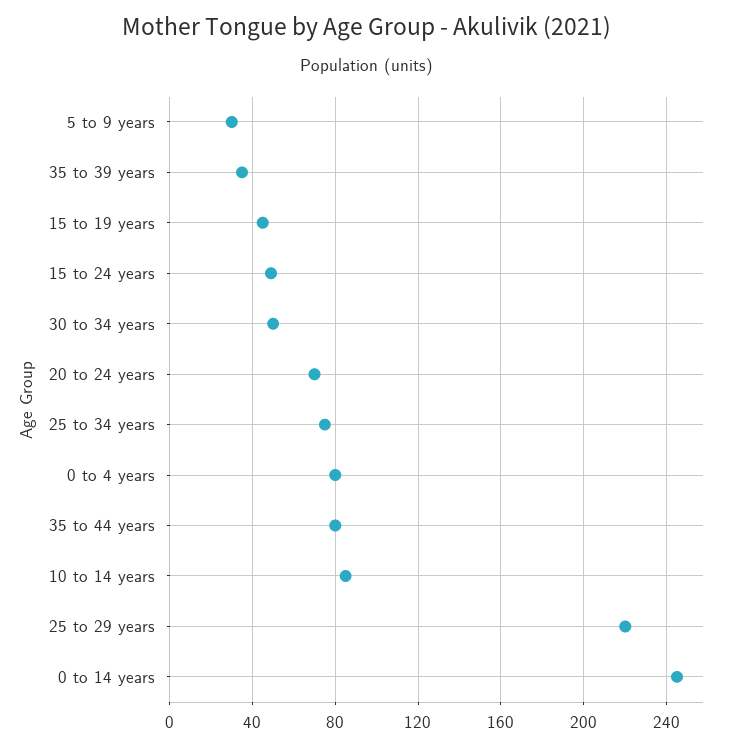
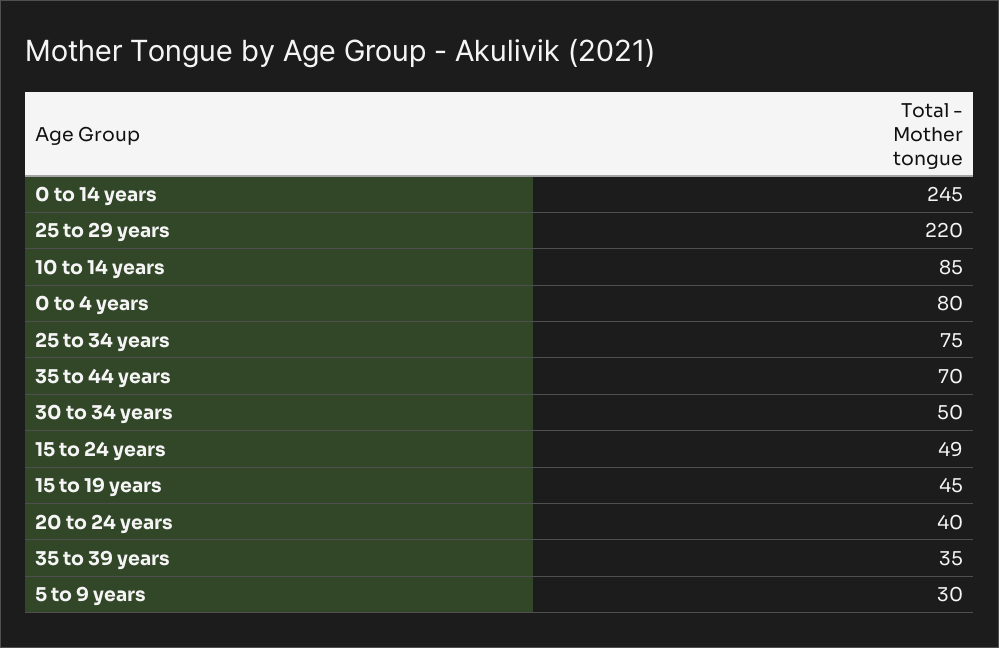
  {
    "5 to 9 years": 30,
    "35 to 39 years": 35,
    "15 to 19 years": 45,
    "15 to 24 years": 49,
    "30 to 34 years": 50,
-   "20 to 24 years": 70,
+   "20 to 24 years": 40,
    "25 to 34 years": 75,
    "0 to 4 years": 80,
-   "35 to 44 years": 80,
+   "35 to 44 years": 70,
    "10 to 14 years": 85,
    "25 to 29 years": 220,
    "0 to 14 years": 245
  }

